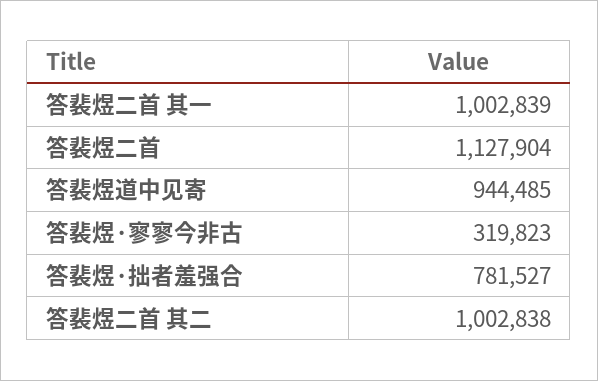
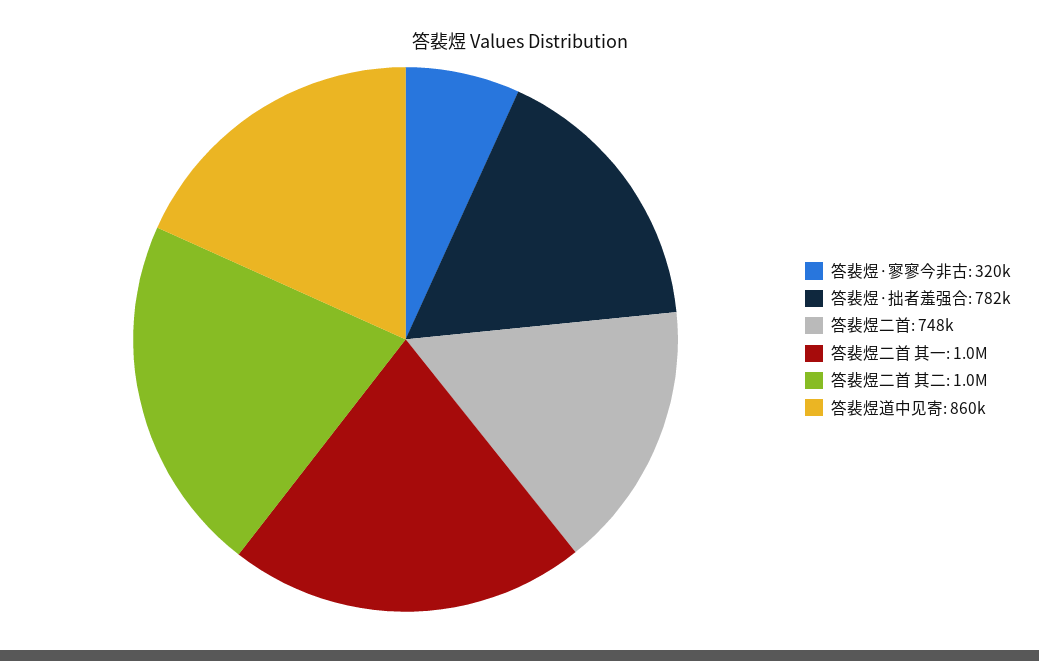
  {
    "答裴煜二首 其一": 1002839,
-   "答裴煜二首": 1127904,
+   "答裴煜二首": 748000,
-   "答裴煜道中见寄": 944485,
+   "答裴煜道中见寄": 860000,
    "答裴煜·寥寥今非古": 319823,
    "答裴煜·拙者羞强合": 781527,
    "答裴煜二首 其二": 1002838
  }

